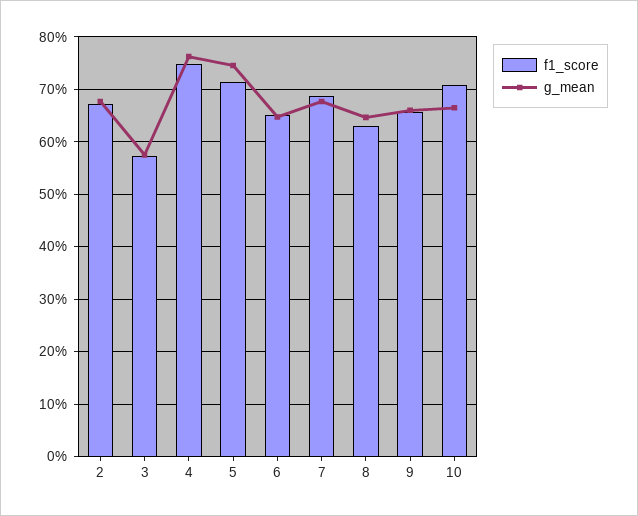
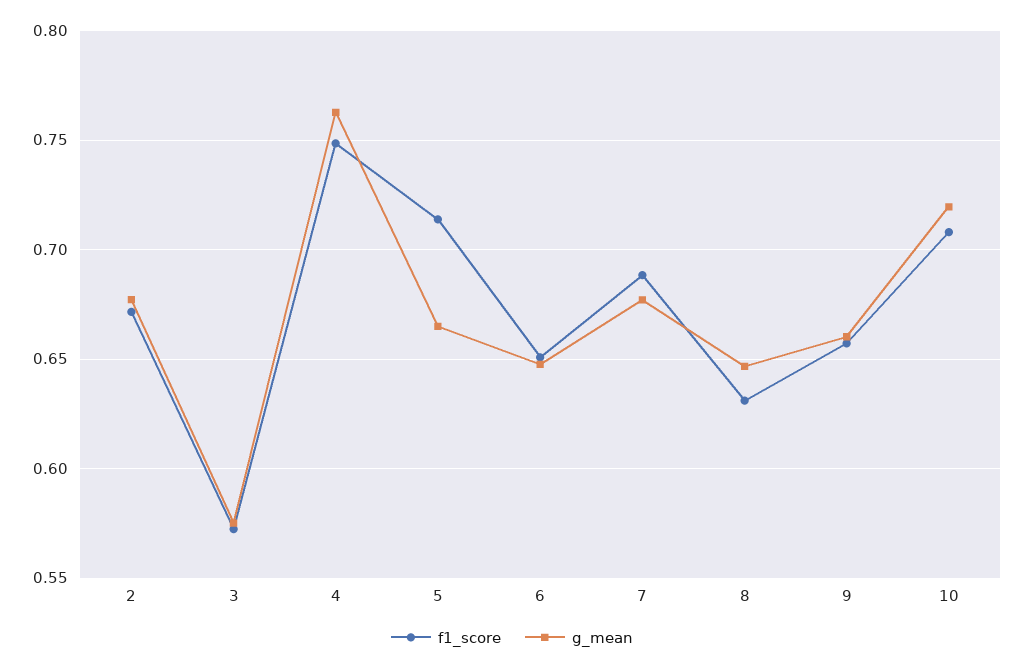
  {
    "f1_score": {
      "2": 0.67,
      "3": 0.57,
      "4": 0.75,
      "5": 0.715,
      "6": 0.65,
      "7": 0.69,
      "8": 0.63,
      "9": 0.655,
      "10": 0.71
    },
    "g_mean": {
      "2": 0.675,
      "3": 0.575,
      "4": 0.765,
-     "5": 0.74,
+     "5": 0.665,
      "6": 0.65,
      "7": 0.675,
      "8": 0.645,
      "9": 0.66,
-     "10": 0.66
+     "10": 0.72
    }
  }

